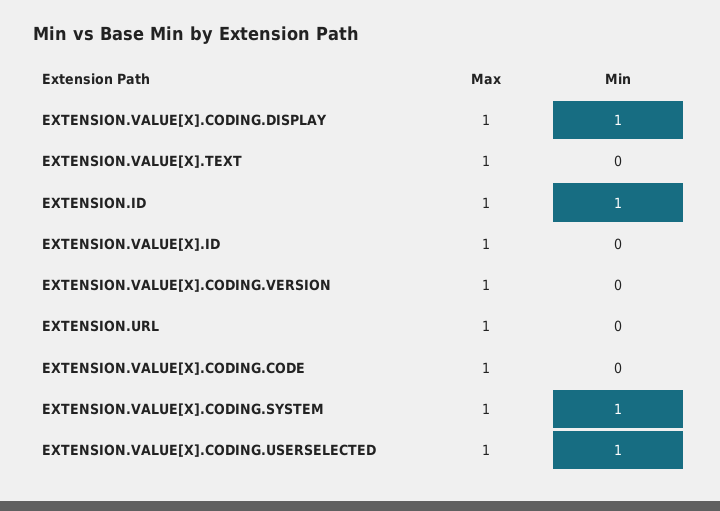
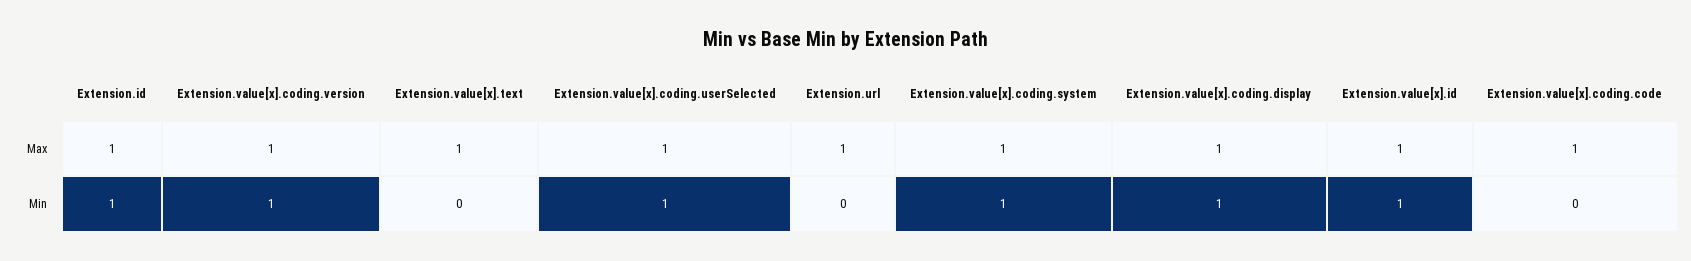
  {
    "Max": {
      "EXTENSION.VALUE[X].CODING.DISPLAY": 1,
      "EXTENSION.VALUE[X].TEXT": 1,
      "EXTENSION.ID": 1,
      "EXTENSION.VALUE[X].ID": 1,
      "EXTENSION.VALUE[X].CODING.VERSION": 1,
      "EXTENSION.URL": 1,
      "EXTENSION.VALUE[X].CODING.CODE": 1,
      "EXTENSION.VALUE[X].CODING.SYSTEM": 1,
      "EXTENSION.VALUE[X].CODING.USERSELECTED": 1
    },
    "Min": {
      "EXTENSION.VALUE[X].CODING.DISPLAY": 1,
      "EXTENSION.VALUE[X].TEXT": 0,
      "EXTENSION.ID": 1,
-     "EXTENSION.VALUE[X].ID": 0,
+     "EXTENSION.VALUE[X].ID": 1,
-     "EXTENSION.VALUE[X].CODING.VERSION": 0,
+     "EXTENSION.VALUE[X].CODING.VERSION": 1,
      "EXTENSION.URL": 0,
      "EXTENSION.VALUE[X].CODING.CODE": 0,
      "EXTENSION.VALUE[X].CODING.SYSTEM": 1,
      "EXTENSION.VALUE[X].CODING.USERSELECTED": 1
    }
  }

